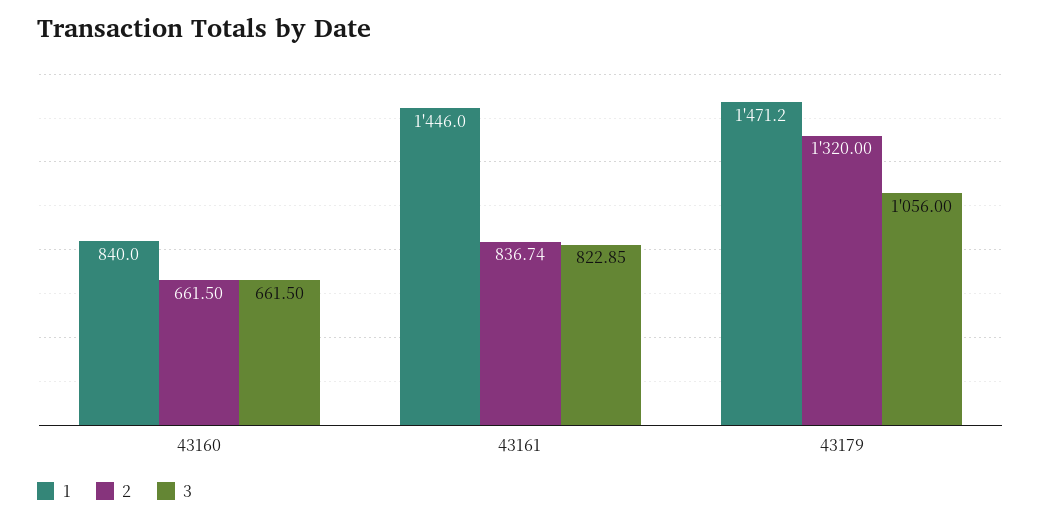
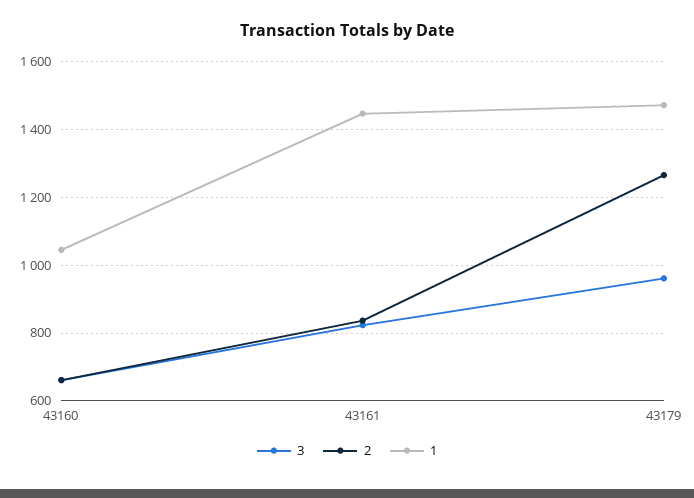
  {
    "1": {
-     "43160": 840,
+     "43160": 1040,
      "43161": 1446,
      "43179": 1471.2
    },
    "2": {
      "43160": 661.5,
      "43161": 836.74,
-     "43179": 1320
+     "43179": 1260
    },
    "3": {
      "43160": 661.5,
      "43161": 822.85,
-     "43179": 1056
+     "43179": 960
    }
  }

